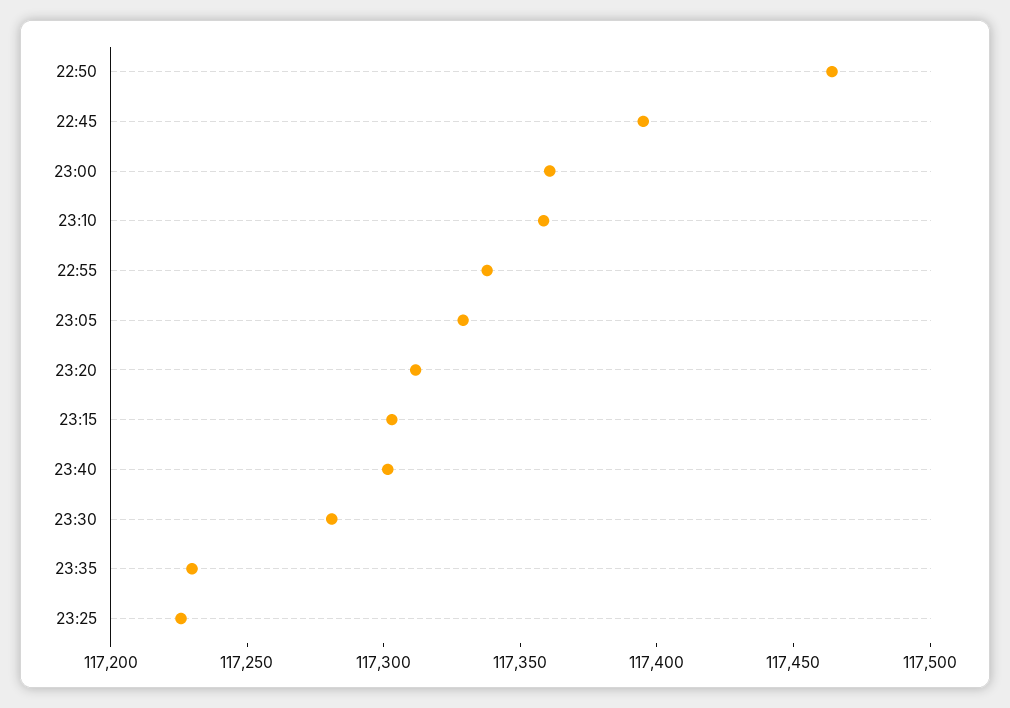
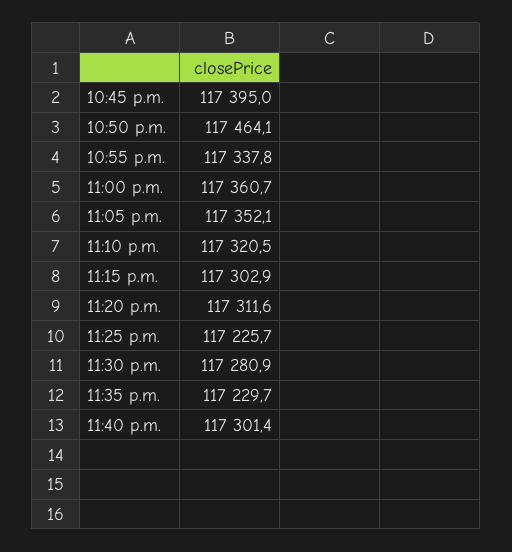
  {
    "22:50": 117464.1,
    "22:45": 117395,
    "23:00": 117360.7,
-   "23:10": 117360,
+   "23:10": 117320.5,
    "22:55": 117337.8,
-   "23:05": 117330,
+   "23:05": 117352.1,
    "23:20": 117311.6,
    "23:15": 117302.9,
    "23:40": 117301.4,
    "23:30": 117280.9,
    "23:35": 117229.7,
    "23:25": 117225.7
  }

